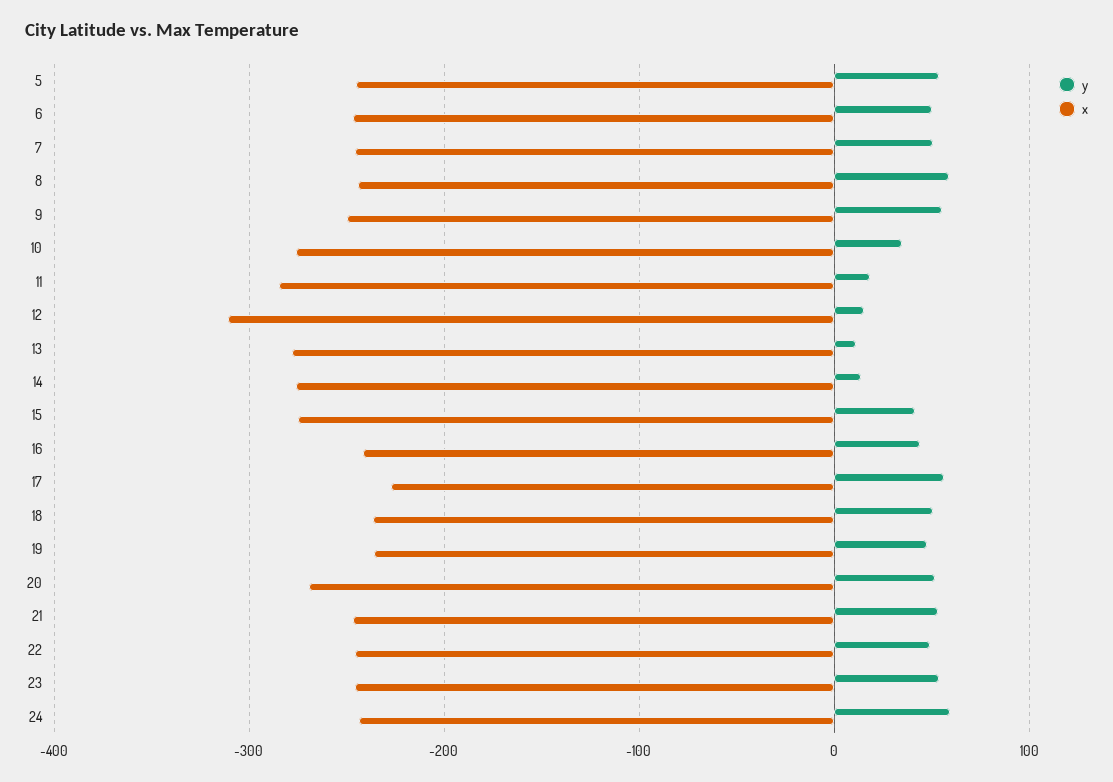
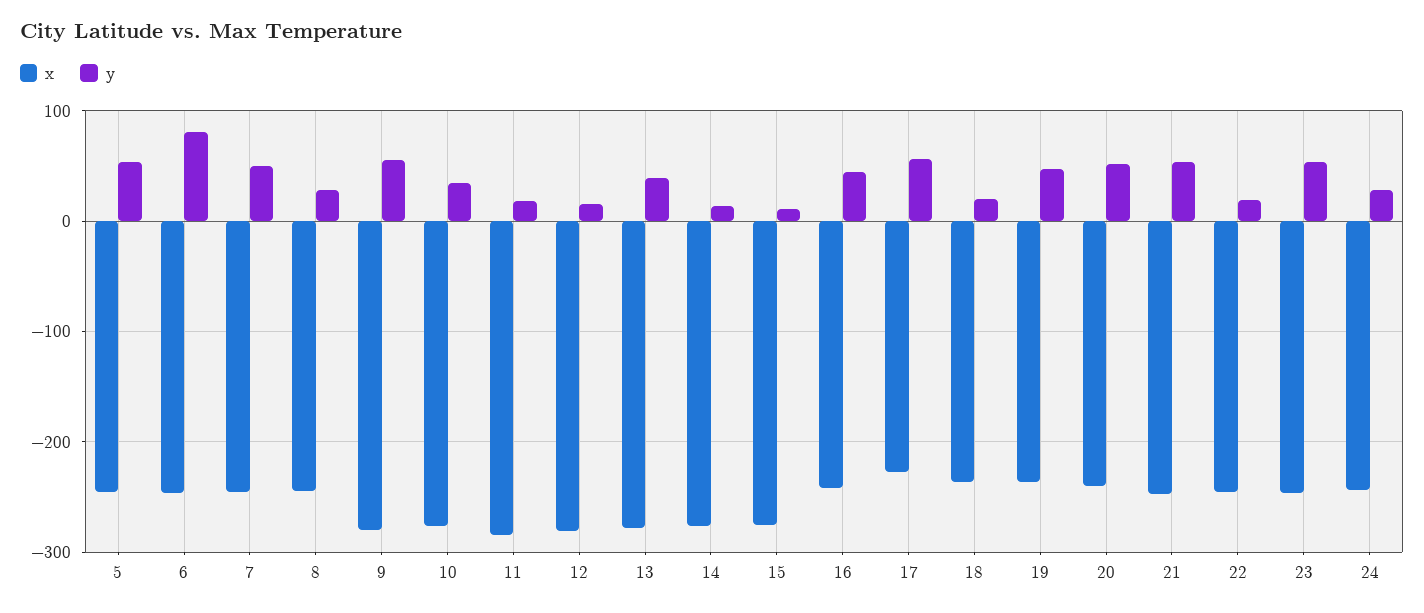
  {
    "y": {
      "5": 50,
-     "6": 50,
+     "6": 80,
      "7": 50,
-     "8": 60,
+     "8": 30,
      "9": 60,
      "10": 30,
      "11": 20,
      "12": 20,
-     "13": 10,
+     "13": 40,
      "14": 10,
-     "15": 40,
+     "15": 10,
      "16": 40,
      "17": 60,
-     "18": 50,
+     "18": 20,
      "19": 50,
      "20": 50,
      "21": 50,
-     "22": 50,
+     "22": 20,
      "23": 50,
-     "24": 60
+     "24": 30
    },
    "x": {
      "5": -250,
      "6": -250,
      "7": -250,
      "8": -240,
-     "9": -250,
+     "9": -280,
      "10": -280,
      "11": -280,
-     "12": -310,
+     "12": -280,
      "13": -280,
      "14": -280,
      "15": -280,
      "16": -240,
      "17": -230,
      "18": -240,
      "19": -240,
-     "20": -270,
+     "20": -240,
      "21": -250,
      "22": -250,
      "23": -250,
      "24": -240
    }
  }

